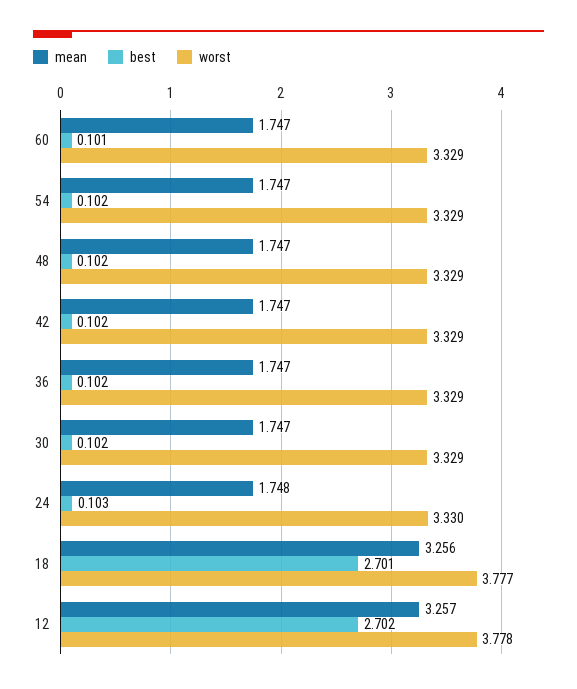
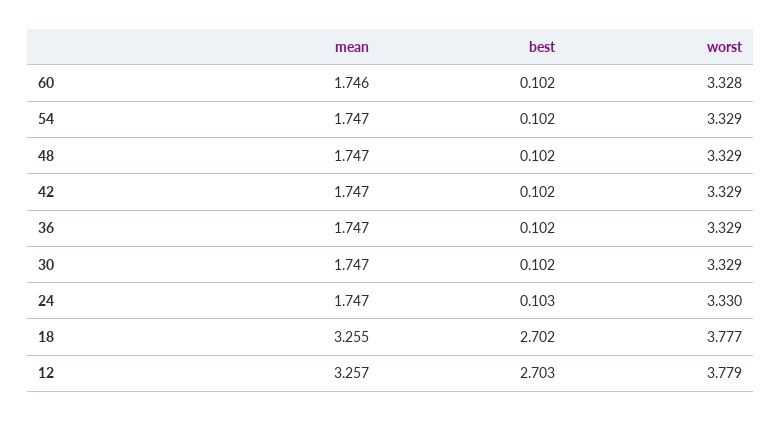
  {
    "mean": {
-     "60": 1.747,
+     "60": 1.746,
      "54": 1.747,
      "48": 1.747,
      "42": 1.747,
      "36": 1.747,
      "30": 1.747,
-     "24": 1.748,
+     "24": 1.747,
-     "18": 3.256,
+     "18": 3.255,
      "12": 3.257
    },
    "best": {
-     "60": 0.101,
+     "60": 0.102,
      "54": 0.102,
      "48": 0.102,
      "42": 0.102,
      "36": 0.102,
      "30": 0.102,
      "24": 0.103,
-     "18": 2.701,
+     "18": 2.702,
-     "12": 2.702
+     "12": 2.703
    },
    "worst": {
-     "60": 3.329,
+     "60": 3.328,
      "54": 3.329,
      "48": 3.329,
      "42": 3.329,
      "36": 3.329,
      "30": 3.329,
      "24": 3.33,
      "18": 3.777,
-     "12": 3.778
+     "12": 3.779
    }
  }

